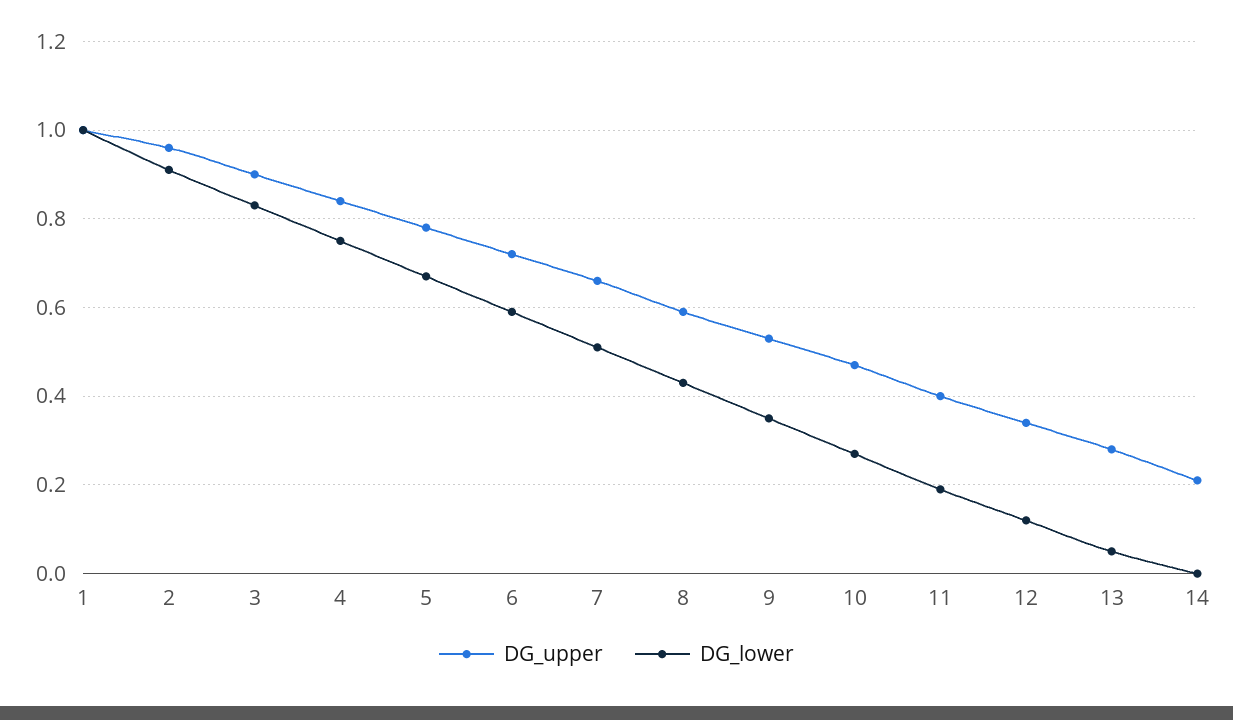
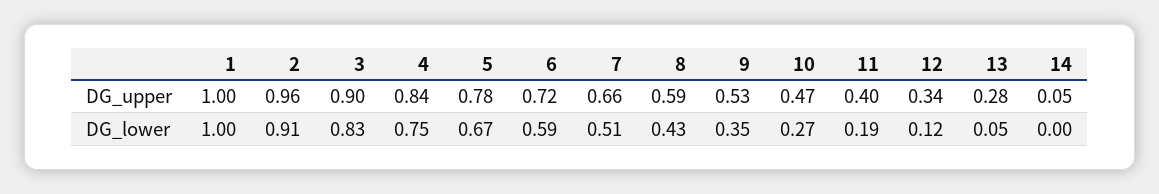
  {
    "DG_upper": {
      "1": 1,
      "2": 0.96,
      "3": 0.9,
      "4": 0.84,
      "5": 0.78,
      "6": 0.72,
      "7": 0.66,
      "8": 0.59,
      "9": 0.53,
      "10": 0.47,
      "11": 0.4,
      "12": 0.34,
      "13": 0.28,
-     "14": 0.2
+     "14": 0.05
    },
    "DG_lower": {
      "1": 1,
      "2": 0.91,
      "3": 0.83,
      "4": 0.75,
      "5": 0.67,
      "6": 0.59,
      "7": 0.51,
      "8": 0.43,
      "9": 0.35,
      "10": 0.27,
      "11": 0.19,
      "12": 0.12,
      "13": 0.05,
      "14": 0
    }
  }

